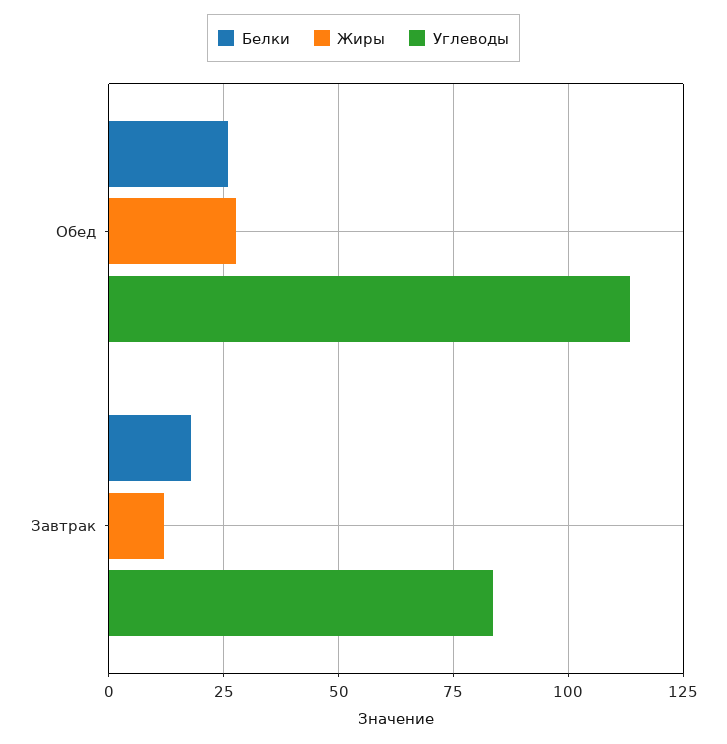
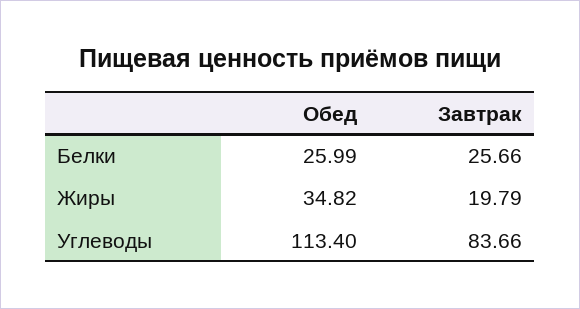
  {
    "Белки": {
      "Обед": 25.99,
-     "Завтрак": 17.5
+     "Завтрак": 25.66
    },
    "Жиры": {
-     "Обед": 27.5,
+     "Обед": 34.82,
-     "Завтрак": 12.5
+     "Завтрак": 19.79
    },
    "Углеводы": {
      "Обед": 113.4,
      "Завтрак": 83.66
    }
  }

